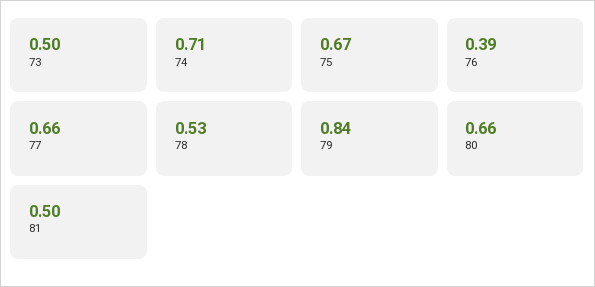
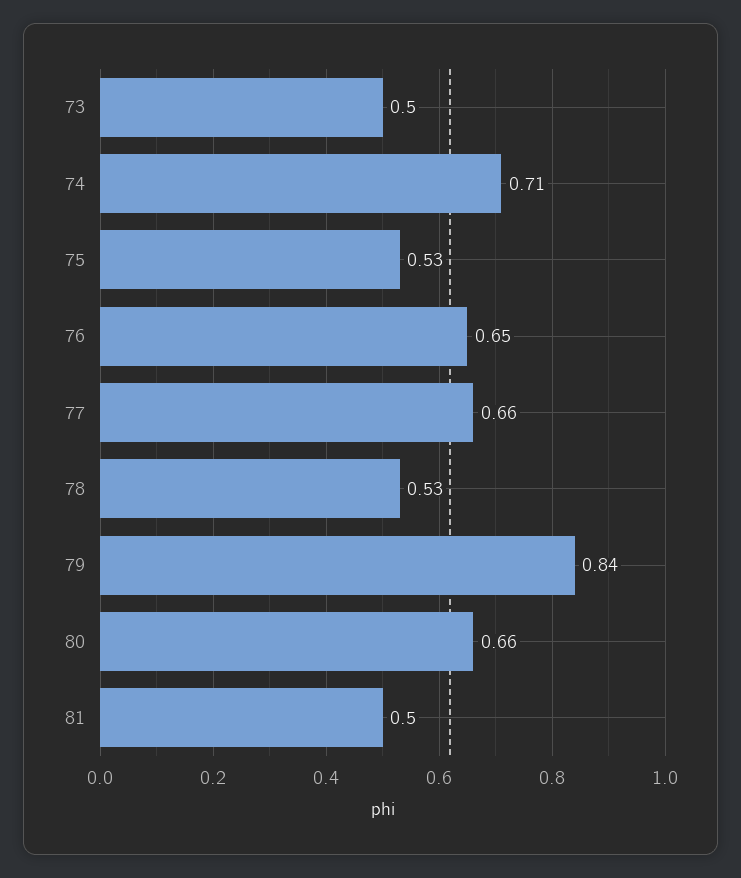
  {
    "73": 0.5,
    "74": 0.71,
-   "75": 0.67,
+   "75": 0.53,
-   "76": 0.39,
+   "76": 0.65,
    "77": 0.66,
    "78": 0.53,
    "79": 0.84,
    "80": 0.66,
    "81": 0.5
  }

